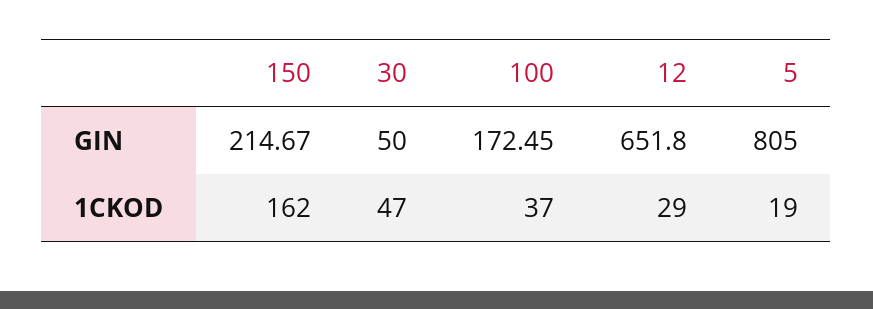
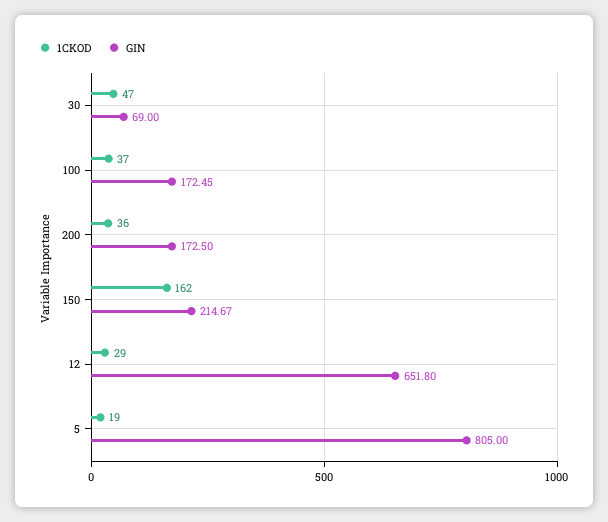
  {
    "GIN": {
      "150": 214.67,
-     "30": 50,
+     "30": 69,
      "100": 172.45,
      "12": 651.8,
-     "5": 805
+     "5": 805,
+     "200": 172.5
    },
    "1CKOD": {
      "150": 162,
      "30": 47,
      "100": 37,
      "12": 29,
-     "5": 19
+     "5": 19,
+     "200": 36
    }
  }

